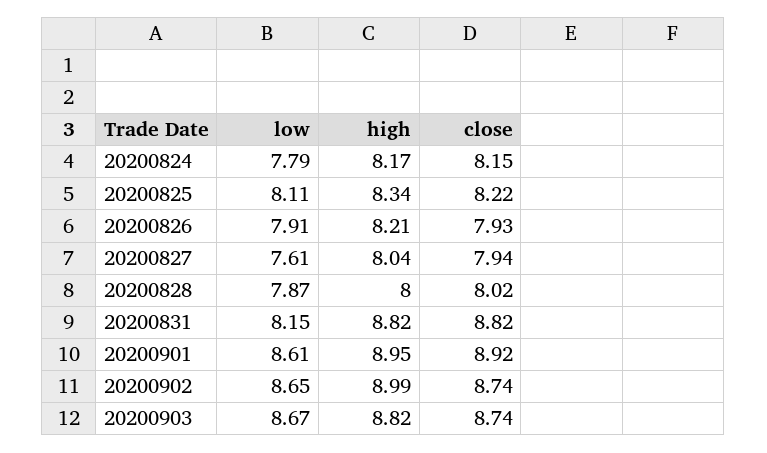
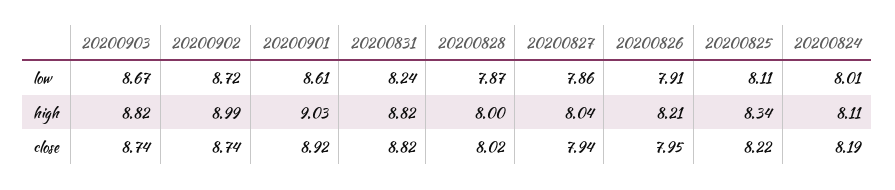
  {
    "low": {
-     "20200824": 7.79,
+     "20200824": 8.01,
      "20200825": 8.11,
      "20200826": 7.91,
-     "20200827": 7.61,
+     "20200827": 7.86,
      "20200828": 7.87,
-     "20200831": 8.15,
+     "20200831": 8.24,
      "20200901": 8.61,
-     "20200902": 8.65,
+     "20200902": 8.72,
      "20200903": 8.67
    },
    "high": {
-     "20200824": 8.17,
+     "20200824": 8.11,
      "20200825": 8.34,
      "20200826": 8.21,
      "20200827": 8.04,
      "20200828": 8,
      "20200831": 8.82,
-     "20200901": 8.95,
+     "20200901": 9.03,
      "20200902": 8.99,
      "20200903": 8.82
    },
    "close": {
-     "20200824": 8.15,
+     "20200824": 8.19,
      "20200825": 8.22,
-     "20200826": 7.93,
+     "20200826": 7.95,
      "20200827": 7.94,
      "20200828": 8.02,
      "20200831": 8.82,
      "20200901": 8.92,
      "20200902": 8.74,
      "20200903": 8.74
    }
  }

